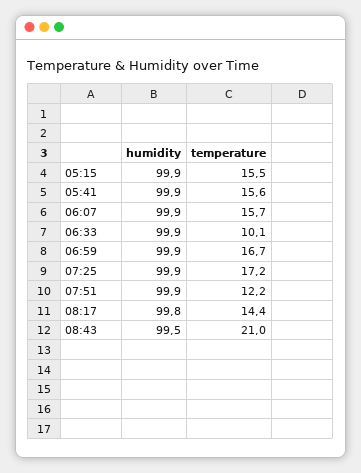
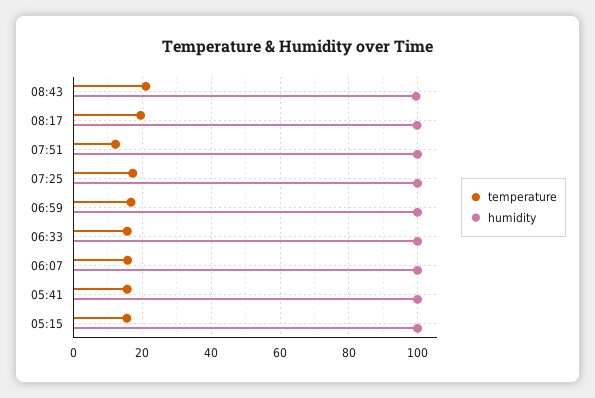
  {
    "humidity": {
      "05:15": 99.9,
      "05:41": 99.9,
      "06:07": 99.9,
      "06:33": 99.9,
      "06:59": 99.9,
      "07:25": 99.9,
      "07:51": 99.9,
      "08:17": 99.8,
      "08:43": 99.5
    },
    "temperature": {
      "05:15": 15.5,
      "05:41": 15.6,
      "06:07": 15.7,
-     "06:33": 10.1,
+     "06:33": 16,
      "06:59": 16.7,
      "07:25": 17.2,
      "07:51": 12.2,
-     "08:17": 14.4,
+     "08:17": 20,
      "08:43": 21
    }
  }

